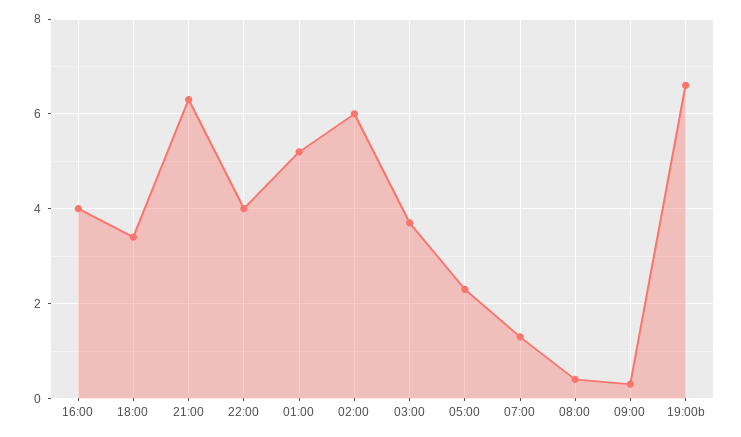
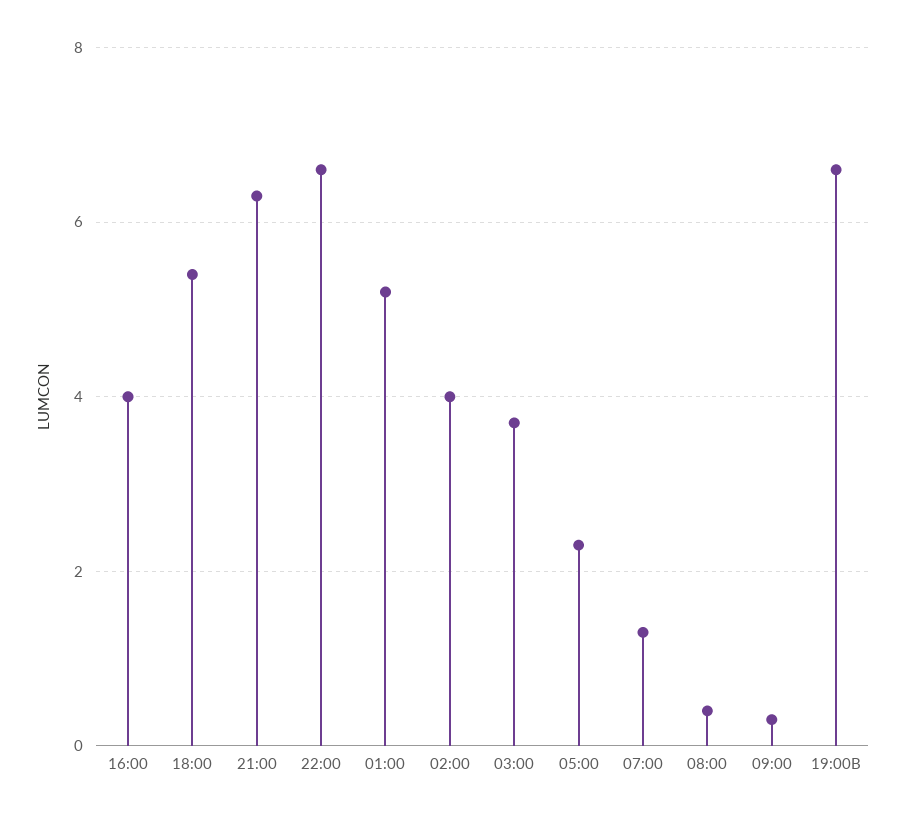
  {
    "16:00": 4,
-   "18:00": 3.5,
+   "18:00": 5.5,
    "21:00": 6.5,
-   "22:00": 4,
+   "22:00": 6.5,
    "01:00": 5,
-   "02:00": 6,
+   "02:00": 4,
    "03:00": 3.5,
    "05:00": 2.5,
    "07:00": 1.5,
    "08:00": 0.5,
    "09:00": 0.5,
    "19:00b": 6.5
  }

